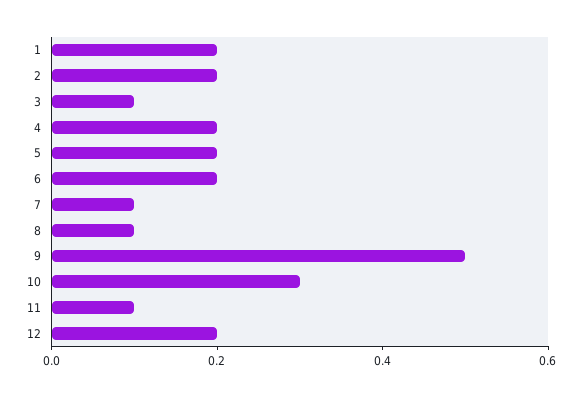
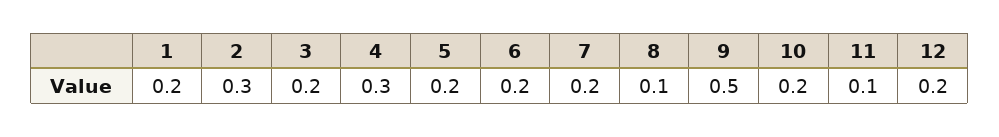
  {
    "1": 0.2,
-   "2": 0.2,
+   "2": 0.3,
-   "3": 0.1,
+   "3": 0.2,
-   "4": 0.2,
+   "4": 0.3,
    "5": 0.2,
    "6": 0.2,
-   "7": 0.1,
+   "7": 0.2,
    "8": 0.1,
    "9": 0.5,
-   "10": 0.3,
+   "10": 0.2,
    "11": 0.1,
    "12": 0.2
  }

